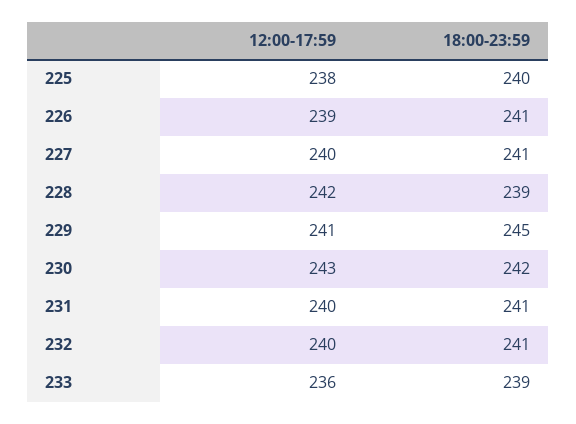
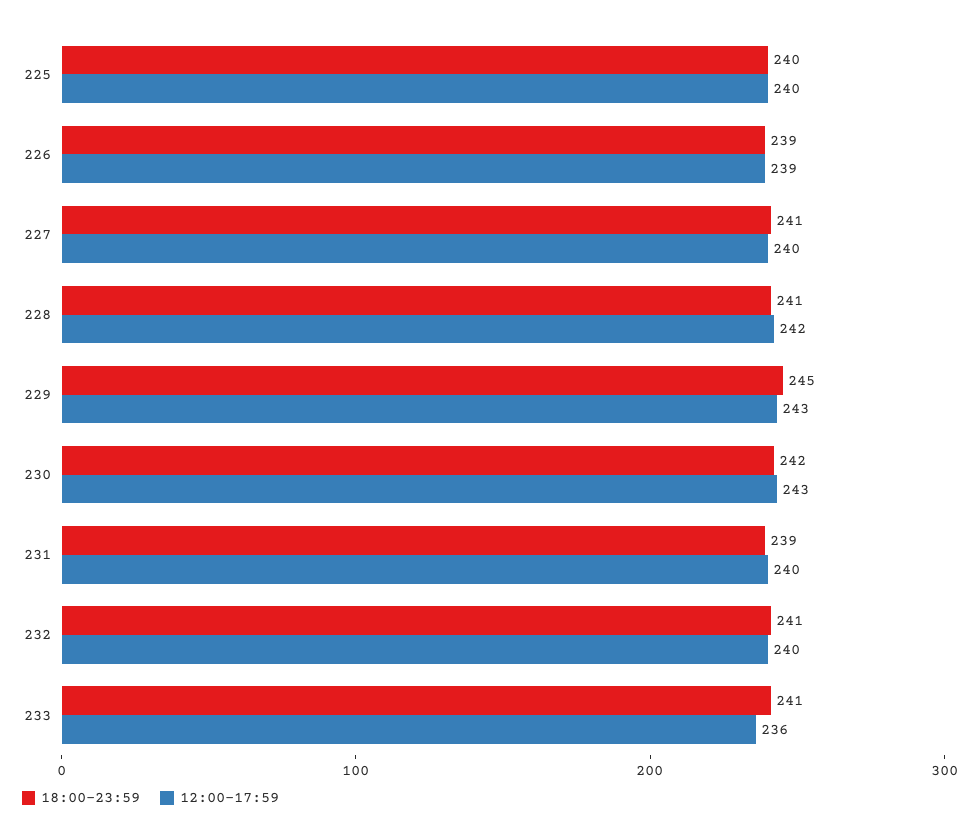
  {
    "12:00-17:59": {
-     "225": 238,
+     "225": 240,
      "226": 239,
      "227": 240,
      "228": 242,
-     "229": 241,
+     "229": 243,
      "230": 243,
      "231": 240,
      "232": 240,
      "233": 236
    },
    "18:00-23:59": {
      "225": 240,
-     "226": 241,
+     "226": 239,
      "227": 241,
-     "228": 239,
+     "228": 241,
      "229": 245,
      "230": 242,
-     "231": 241,
+     "231": 239,
      "232": 241,
-     "233": 239
+     "233": 241
    }
  }

